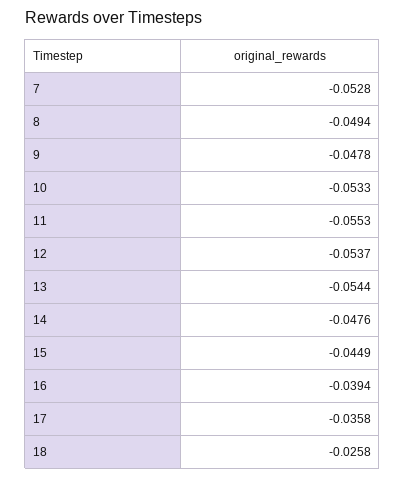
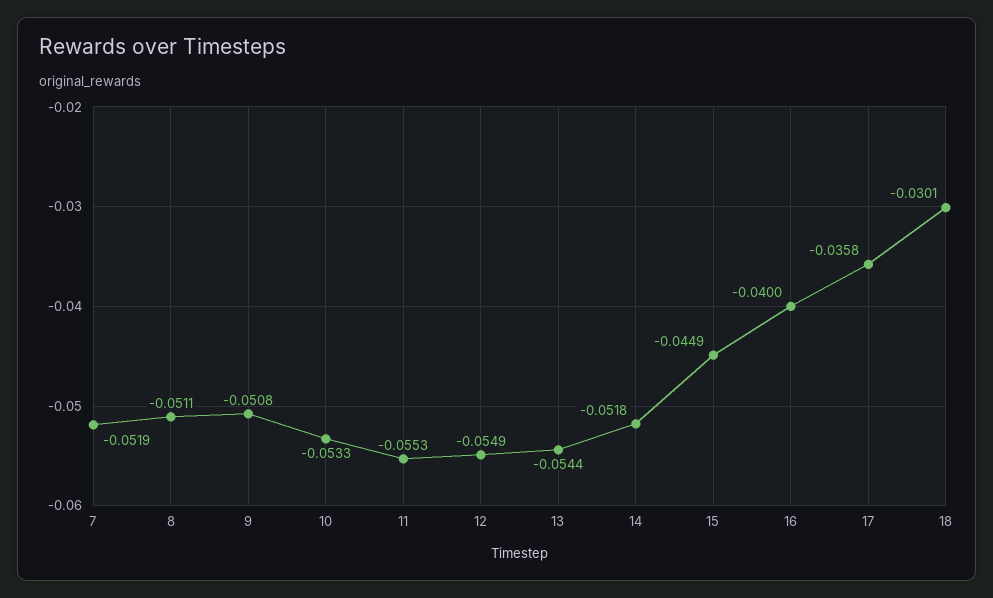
  {
-   "7": -0.0528,
+   "7": -0.0519,
-   "8": -0.0494,
+   "8": -0.0511,
-   "9": -0.0478,
+   "9": -0.0508,
    "10": -0.0533,
    "11": -0.0553,
-   "12": -0.0537,
+   "12": -0.0549,
    "13": -0.0544,
-   "14": -0.0476,
+   "14": -0.0518,
    "15": -0.0449,
-   "16": -0.0394,
+   "16": -0.04,
    "17": -0.0358,
-   "18": -0.0258
+   "18": -0.0301
  }

